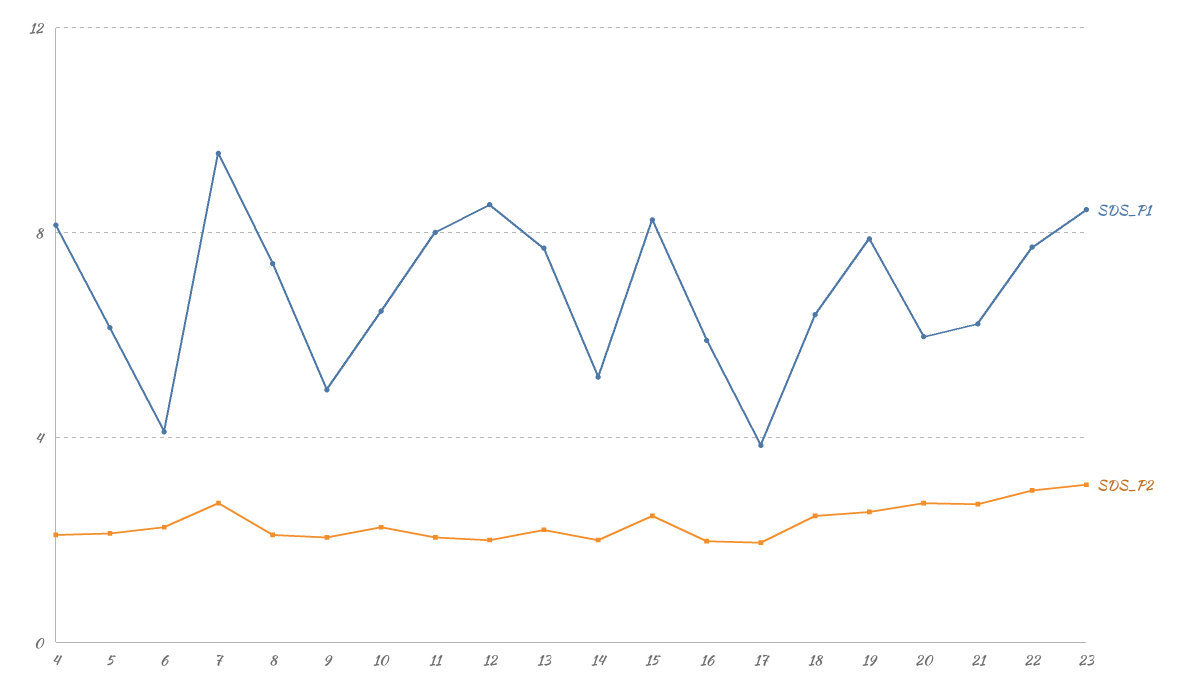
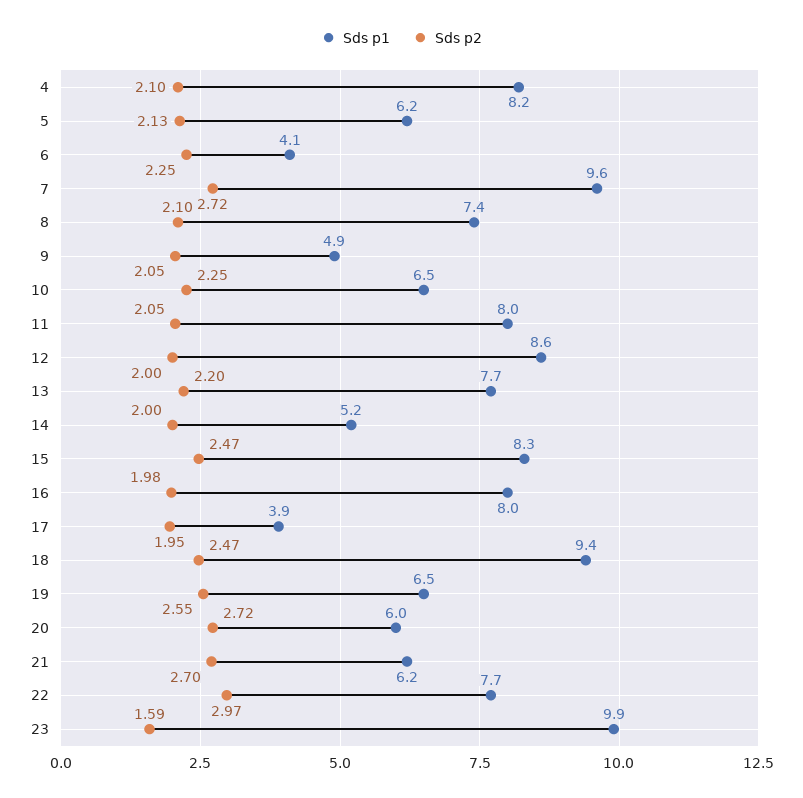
  {
    "SDS_P1": {
      "4": 8.2,
      "5": 6.2,
      "6": 4.1,
      "7": 9.6,
      "8": 7.4,
      "9": 4.9,
      "10": 6.5,
      "11": 8,
      "12": 8.6,
      "13": 7.7,
      "14": 5.2,
      "15": 8.3,
-     "16": 6,
+     "16": 8,
      "17": 3.9,
-     "18": 6.5,
+     "18": 9.4,
-     "19": 8,
+     "19": 6.5,
      "20": 6,
      "21": 6.2,
      "22": 7.7,
-     "23": 8.5
+     "23": 9.9
    },
    "SDS_P2": {
      "4": 2.1,
      "5": 2.13,
      "6": 2.25,
      "7": 2.72,
      "8": 2.1,
      "9": 2.05,
      "10": 2.25,
      "11": 2.05,
      "12": 2,
      "13": 2.2,
      "14": 2,
      "15": 2.47,
      "16": 1.98,
      "17": 1.95,
      "18": 2.47,
      "19": 2.55,
      "20": 2.72,
      "21": 2.7,
      "22": 2.97,
-     "23": 3
+     "23": 1.59
    }
  }

